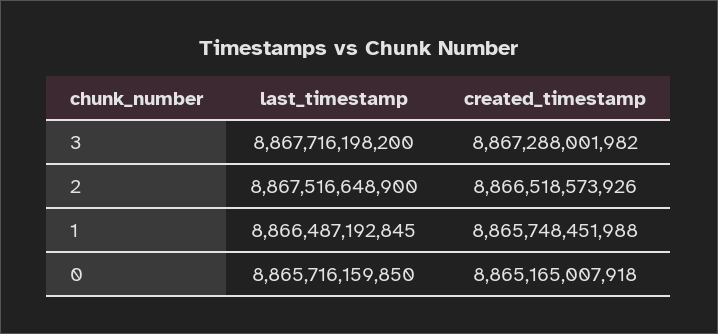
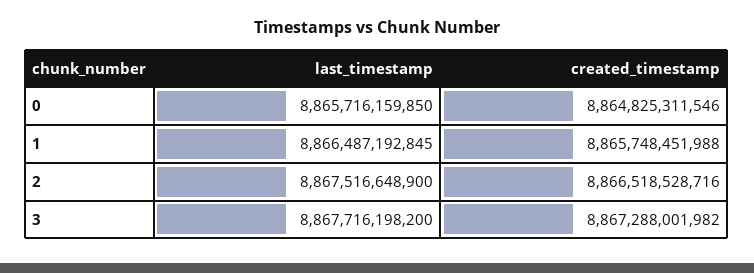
  {
    "last_timestamp": {
      "3": 8867716198200,
      "2": 8867516648900,
      "1": 8866487192845,
      "0": 8865716159850
    },
    "created_timestamp": {
      "3": 8867288001982,
-     "2": 8866518573926,
+     "2": 8866518528716,
      "1": 8865748451988,
-     "0": 8865165007918
+     "0": 8864825311546
    }
  }

